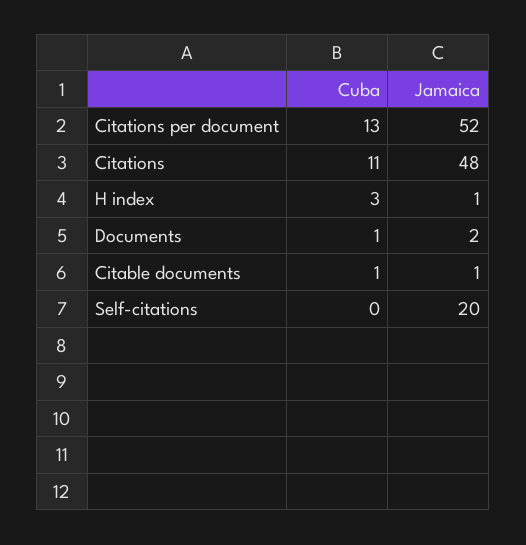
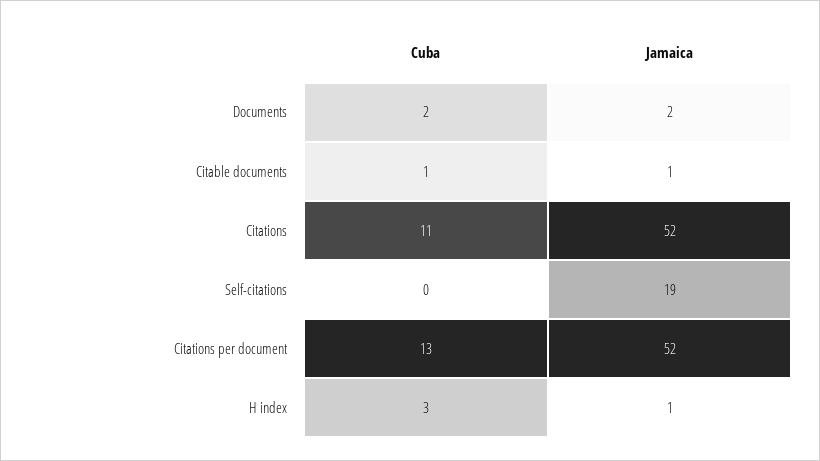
  {
    "Cuba": {
      "Citations per document": 13,
      "Citations": 11,
      "H index": 3,
-     "Documents": 1,
+     "Documents": 2,
      "Citable documents": 1,
      "Self-citations": 0
    },
    "Jamaica": {
      "Citations per document": 52,
-     "Citations": 48,
+     "Citations": 52,
      "H index": 1,
      "Documents": 2,
      "Citable documents": 1,
-     "Self-citations": 20
+     "Self-citations": 19
    }
  }

